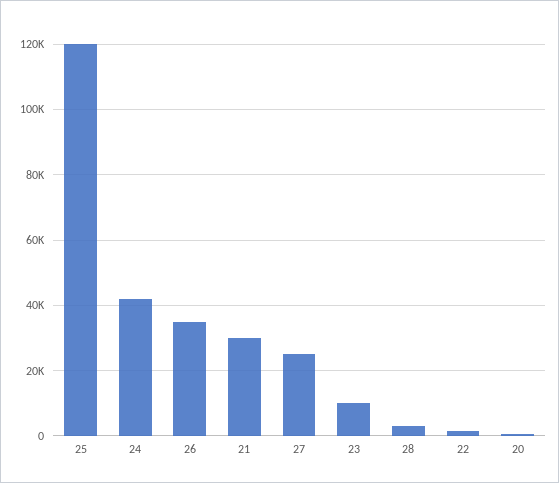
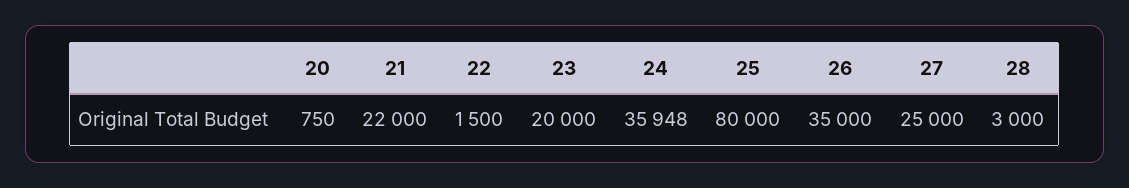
  {
-   "25": 120000,
+   "25": 80000,
-   "24": 42000,
+   "24": 35948,
    "26": 35000,
-   "21": 30000,
+   "21": 22000,
    "27": 25000,
-   "23": 10000,
+   "23": 20000,
    "28": 3000,
    "22": 1500,
    "20": 750
  }

